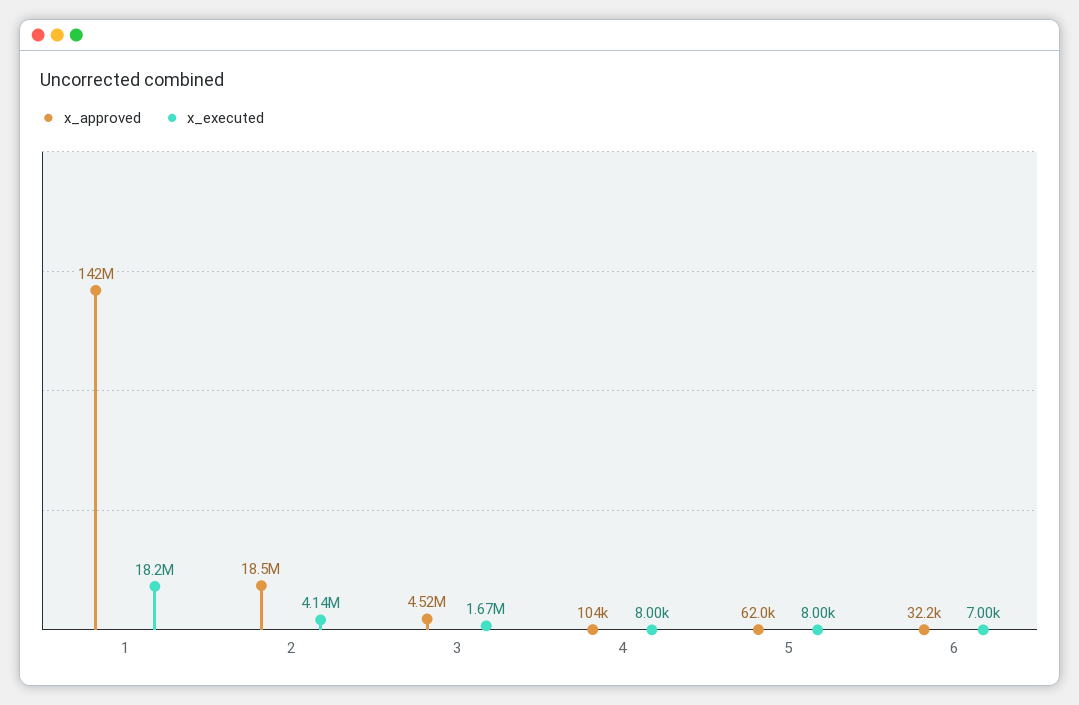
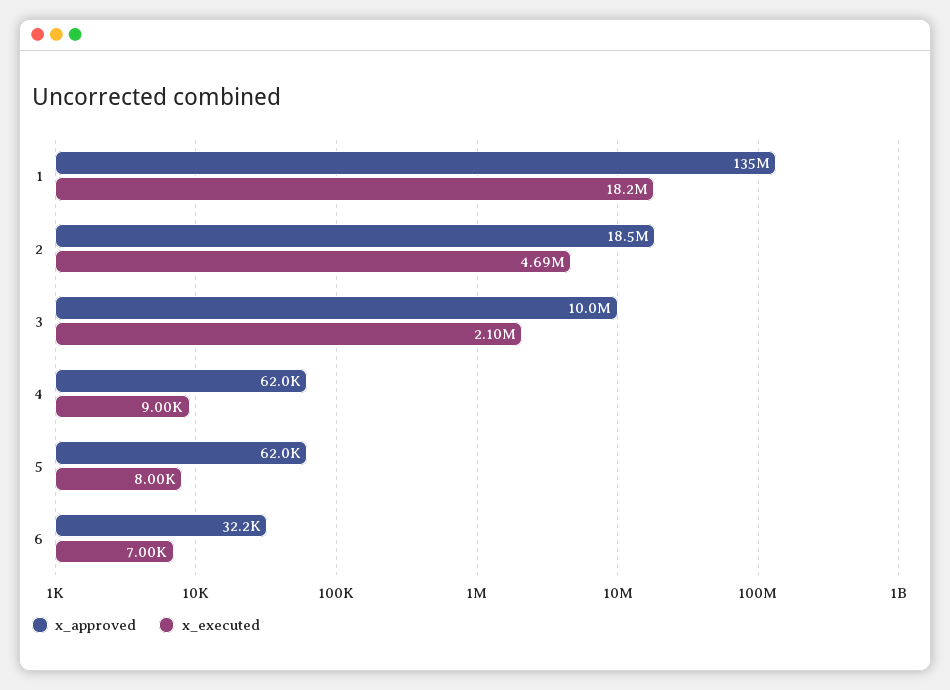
  {
    "x_approved": {
-     "1": 142000000,
+     "1": 135000000,
      "2": 18500000,
-     "3": 4520000,
+     "3": 10000000,
-     "4": 104000,
+     "4": 62000,
      "5": 62000,
      "6": 32200
    },
    "x_executed": {
      "1": 18200000,
-     "2": 4140000,
+     "2": 4690000,
-     "3": 1670000,
+     "3": 2100000,
-     "4": 8000,
+     "4": 9000,
      "5": 8000,
      "6": 7000
    }
  }

